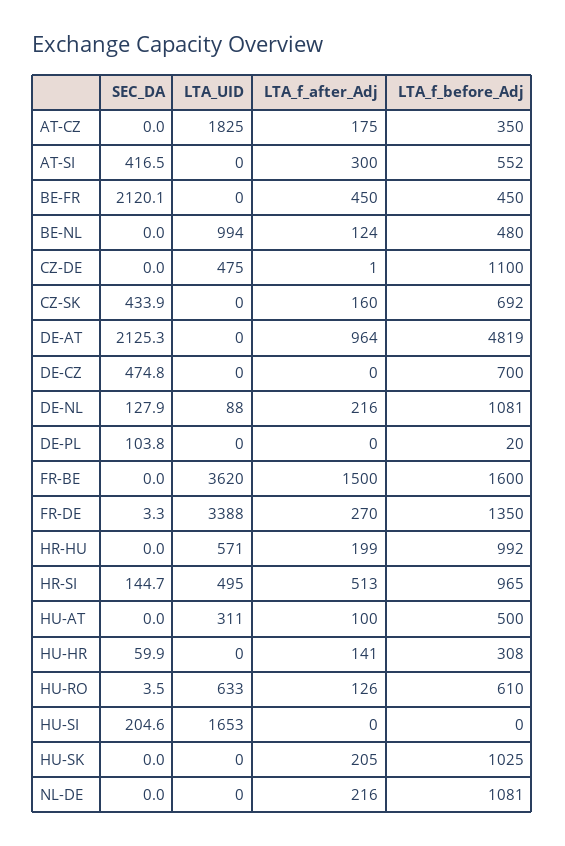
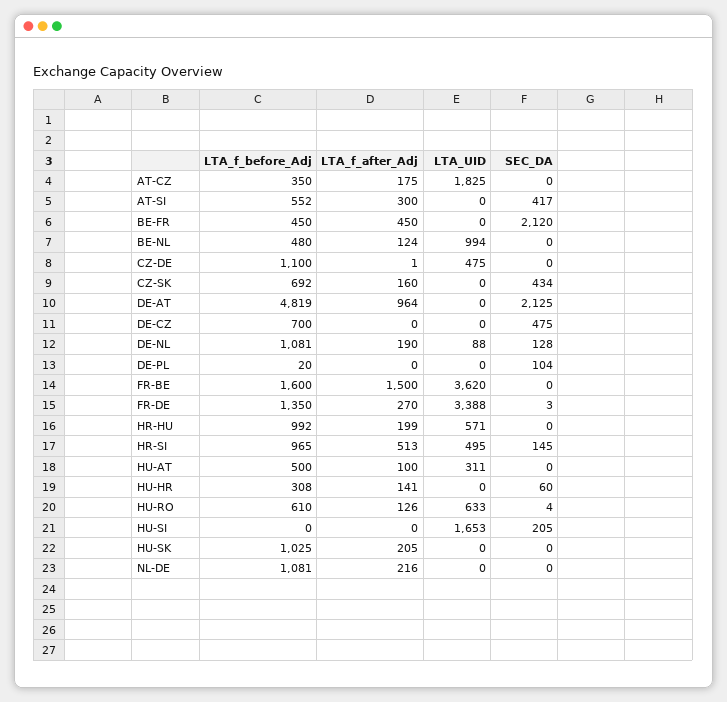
  {
    "SEC_DA": {
      "AT-CZ": 0,
      "AT-SI": 416.5,
      "BE-FR": 2120.1,
      "BE-NL": 0,
      "CZ-DE": 0,
      "CZ-SK": 433.9,
      "DE-AT": 2125.3,
      "DE-CZ": 474.8,
      "DE-NL": 127.9,
      "DE-PL": 103.8,
      "FR-BE": 0,
      "FR-DE": 3.3,
      "HR-HU": 0,
      "HR-SI": 144.7,
      "HU-AT": 0,
      "HU-HR": 59.9,
      "HU-RO": 3.5,
      "HU-SI": 204.6,
      "HU-SK": 0,
      "NL-DE": 0
    },
    "LTA_UID": {
      "AT-CZ": 1825,
      "AT-SI": 0,
      "BE-FR": 0,
      "BE-NL": 994,
      "CZ-DE": 475,
      "CZ-SK": 0,
      "DE-AT": 0,
      "DE-CZ": 0,
      "DE-NL": 88,
      "DE-PL": 0,
      "FR-BE": 3620,
      "FR-DE": 3388,
      "HR-HU": 571,
      "HR-SI": 495,
      "HU-AT": 311,
      "HU-HR": 0,
      "HU-RO": 633,
      "HU-SI": 1653,
      "HU-SK": 0,
      "NL-DE": 0
    },
    "LTA_f_after_Adj": {
      "AT-CZ": 175,
      "AT-SI": 300,
      "BE-FR": 450,
      "BE-NL": 124,
      "CZ-DE": 1,
      "CZ-SK": 160,
      "DE-AT": 964,
      "DE-CZ": 0,
-     "DE-NL": 216,
+     "DE-NL": 190,
      "DE-PL": 0,
      "FR-BE": 1500,
      "FR-DE": 270,
      "HR-HU": 199,
      "HR-SI": 513,
      "HU-AT": 100,
      "HU-HR": 141,
      "HU-RO": 126,
      "HU-SI": 0,
      "HU-SK": 205,
      "NL-DE": 216
    },
    "LTA_f_before_Adj": {
      "AT-CZ": 350,
      "AT-SI": 552,
      "BE-FR": 450,
      "BE-NL": 480,
      "CZ-DE": 1100,
      "CZ-SK": 692,
      "DE-AT": 4819,
      "DE-CZ": 700,
      "DE-NL": 1081,
      "DE-PL": 20,
      "FR-BE": 1600,
      "FR-DE": 1350,
      "HR-HU": 992,
      "HR-SI": 965,
      "HU-AT": 500,
      "HU-HR": 308,
      "HU-RO": 610,
      "HU-SI": 0,
      "HU-SK": 1025,
      "NL-DE": 1081
    }
  }

